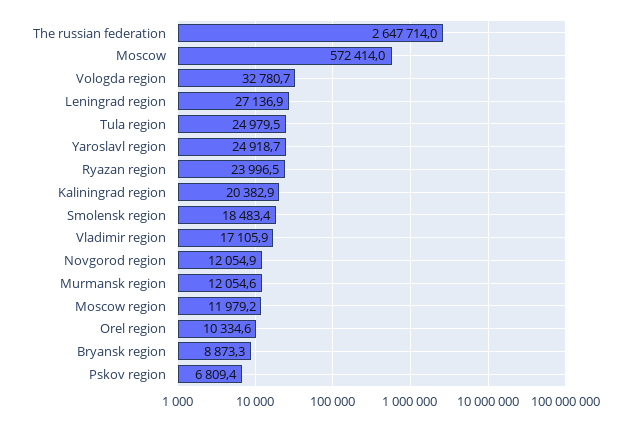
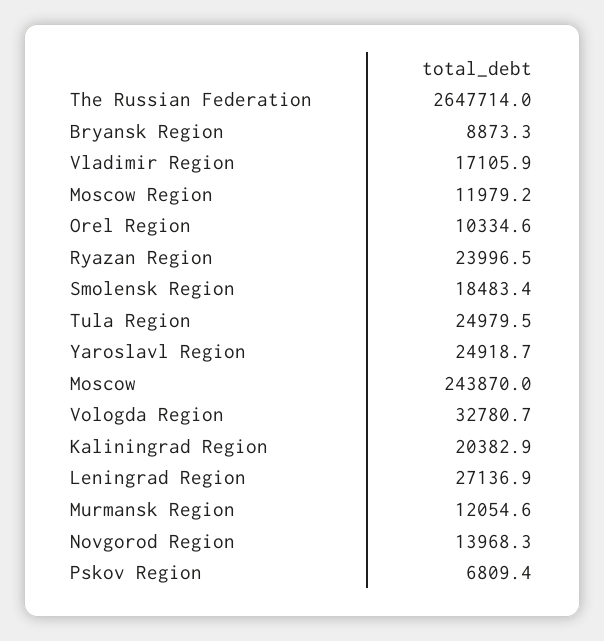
  {
    "The russian federation": 2647714,
-   "Moscow": 572414,
+   "Moscow": 243870,
    "Vologda region": 32780.7,
    "Leningrad region": 27136.9,
    "Tula region": 24979.5,
    "Yaroslavl region": 24918.7,
    "Ryazan region": 23996.5,
    "Kaliningrad region": 20382.9,
    "Smolensk region": 18483.4,
    "Vladimir region": 17105.9,
-   "Novgorod region": 12054.9,
+   "Novgorod region": 13968.3,
    "Murmansk region": 12054.6,
    "Moscow region": 11979.2,
    "Orel region": 10334.6,
    "Bryansk region": 8873.3,
    "Pskov region": 6809.4
  }

